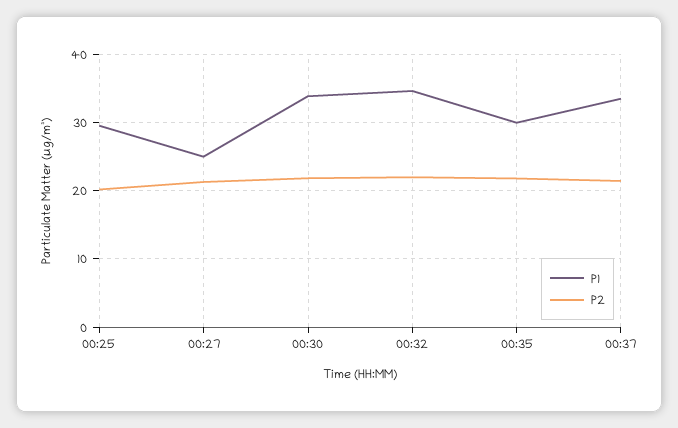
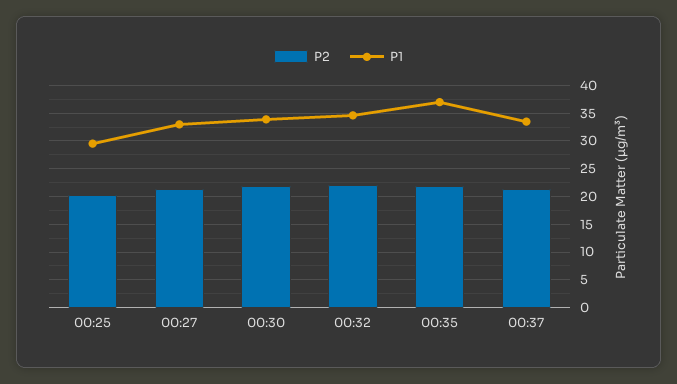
  {
    "P1": {
      "00:25": 30,
-     "00:27": 25,
+     "00:27": 32.5,
      "00:30": 34,
      "00:32": 35,
-     "00:35": 30,
+     "00:35": 37.5,
      "00:37": 34
    },
    "P2": {
      "00:25": 20,
      "00:27": 21,
      "00:30": 22,
      "00:32": 22,
      "00:35": 22,
      "00:37": 21
    }
  }

